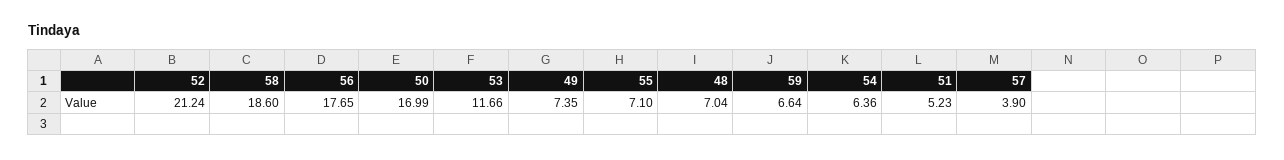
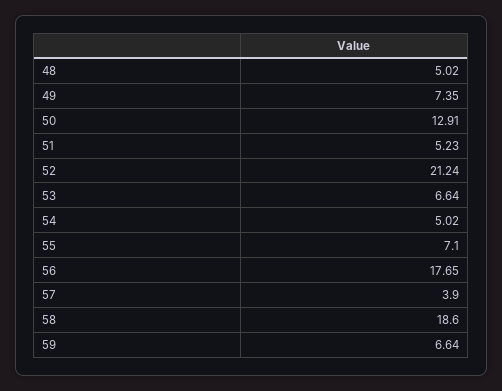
  {
    "52": 21.24,
    "58": 18.6,
    "56": 17.65,
-   "50": 16.99,
+   "50": 12.91,
-   "53": 11.66,
+   "53": 6.64,
    "49": 7.35,
    "55": 7.1,
-   "48": 7.04,
+   "48": 5.02,
    "59": 6.64,
-   "54": 6.36,
+   "54": 5.02,
    "51": 5.23,
    "57": 3.9
  }

